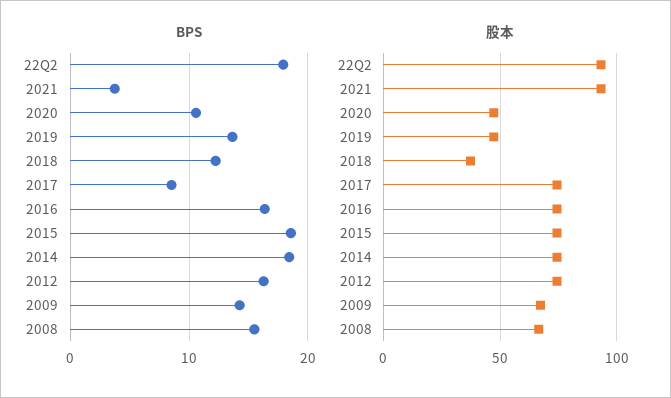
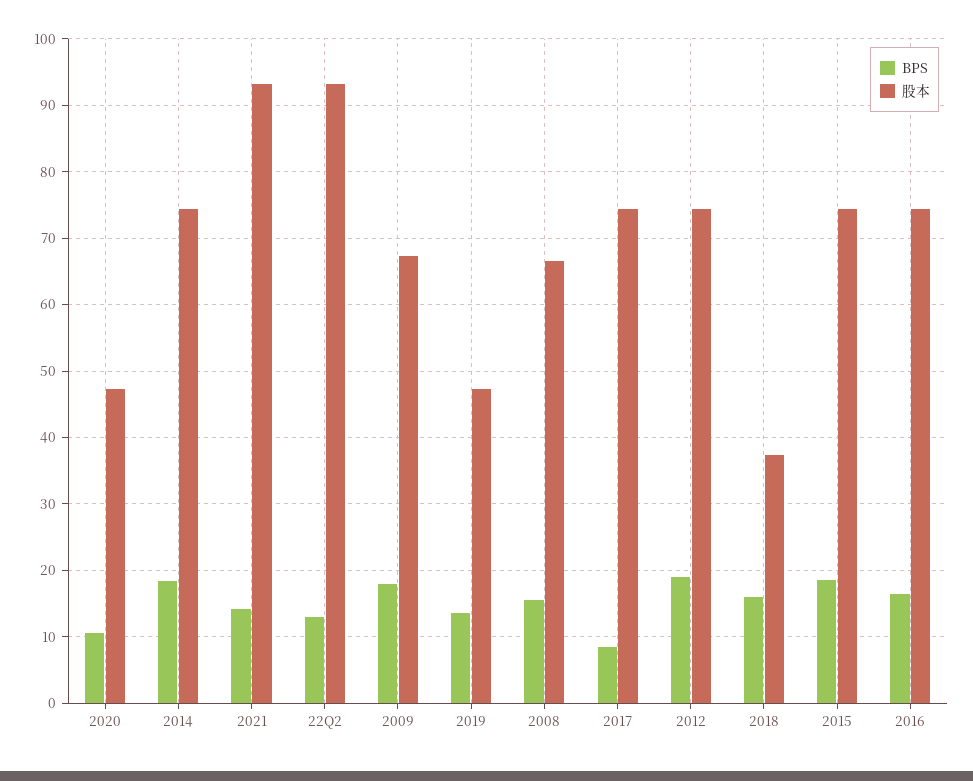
  {
    "BPS": {
-     "22Q2": 18,
+     "22Q2": 13,
-     "2021": 4,
+     "2021": 14,
      "2020": 11,
      "2019": 14,
-     "2018": 12,
+     "2018": 16,
      "2017": 9,
      "2016": 16,
      "2015": 19,
      "2014": 18,
-     "2012": 16,
+     "2012": 19,
-     "2009": 14,
+     "2009": 18,
      "2008": 16
    },
    "股本": {
      "22Q2": 93,
      "2021": 93,
      "2020": 47,
      "2019": 47,
      "2018": 37,
      "2017": 74,
      "2016": 74,
      "2015": 74,
      "2014": 74,
      "2012": 74,
      "2009": 67,
      "2008": 67
    }
  }

